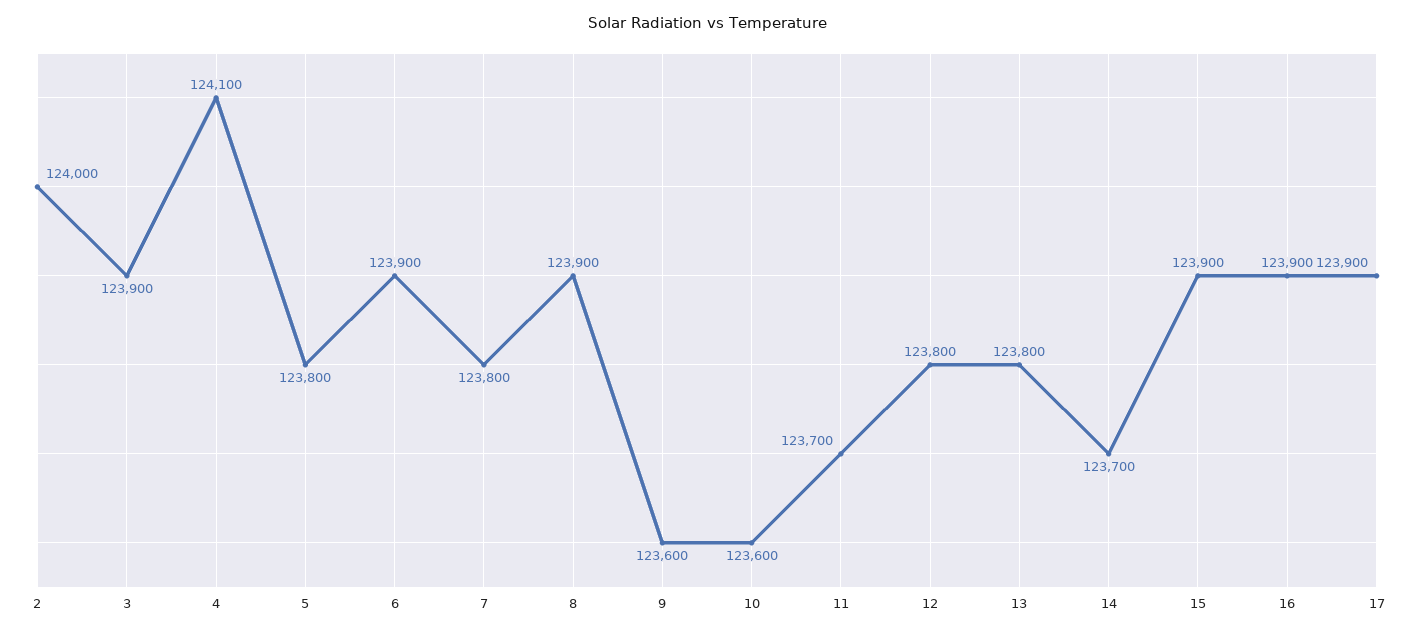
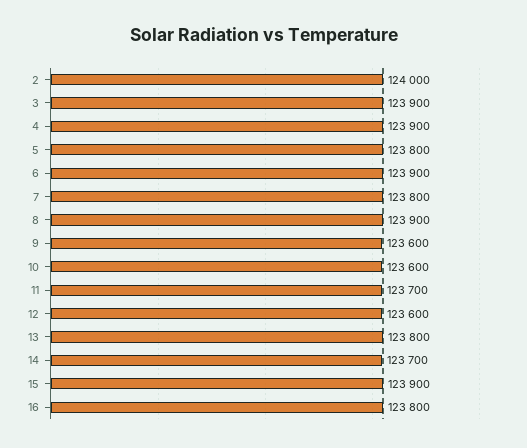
  {
    "2": 124000,
    "3": 123900,
-   "4": 124100,
+   "4": 123900,
    "5": 123800,
    "6": 123900,
    "7": 123800,
    "8": 123900,
    "9": 123600,
    "10": 123600,
    "11": 123700,
-   "12": 123800,
+   "12": 123600,
    "13": 123800,
    "14": 123700,
    "15": 123900,
-   "16": 123900,
+   "16": 123800
-   "17": 123900
  }

